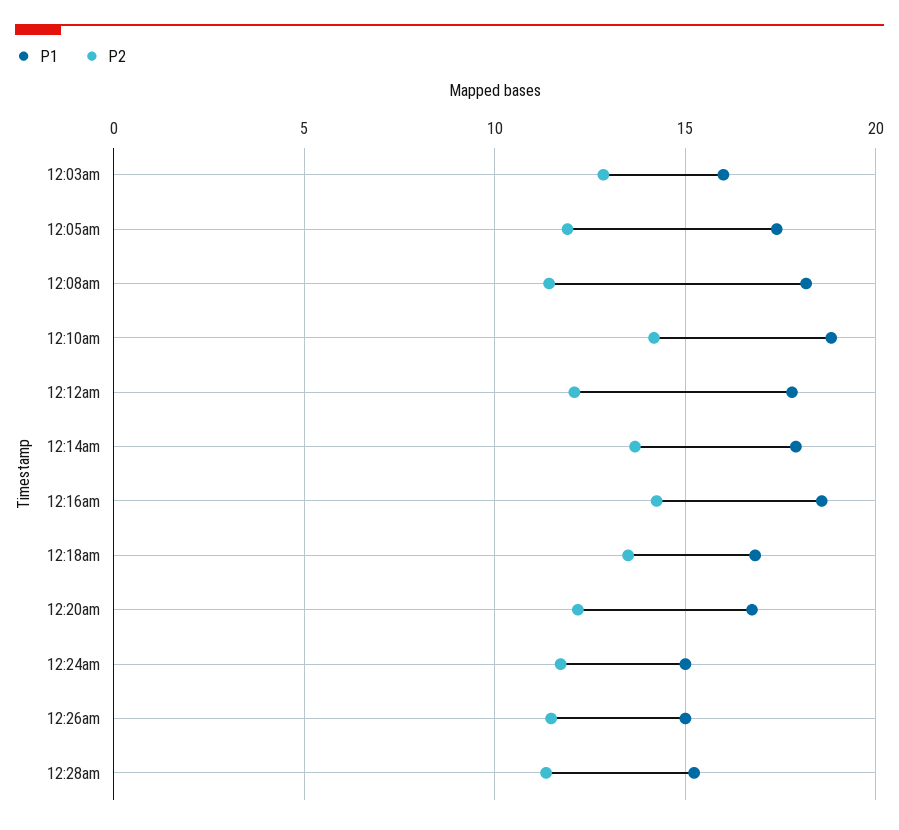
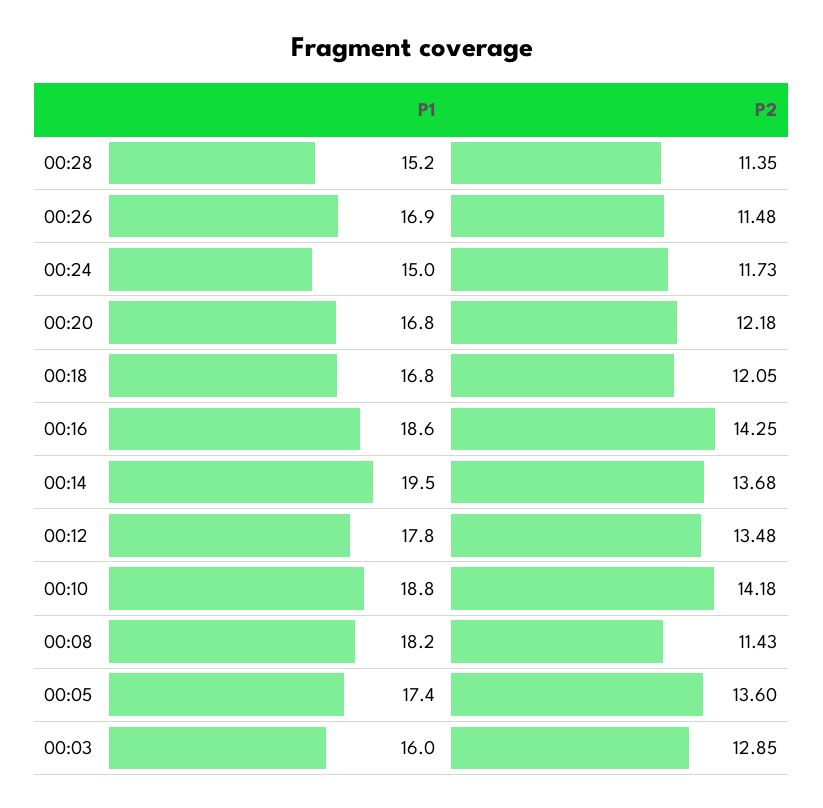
  {
    "P1": {
      "12:03am": 16,
      "12:05am": 17.4,
      "12:08am": 18.2,
      "12:10am": 18.8,
      "12:12am": 17.8,
-     "12:14am": 18,
+     "12:14am": 19.5,
      "12:16am": 18.6,
      "12:18am": 16.8,
      "12:20am": 16.8,
      "12:24am": 15,
-     "12:26am": 15,
+     "12:26am": 16.9,
      "12:28am": 15.2
    },
    "P2": {
      "12:03am": 12.85,
-     "12:05am": 12,
+     "12:05am": 13.6,
      "12:08am": 11.43,
      "12:10am": 14.18,
-     "12:12am": 12,
+     "12:12am": 13.48,
      "12:14am": 13.68,
      "12:16am": 14.25,
-     "12:18am": 13.5,
+     "12:18am": 12.05,
      "12:20am": 12.18,
      "12:24am": 11.73,
      "12:26am": 11.48,
      "12:28am": 11.35
    }
  }

